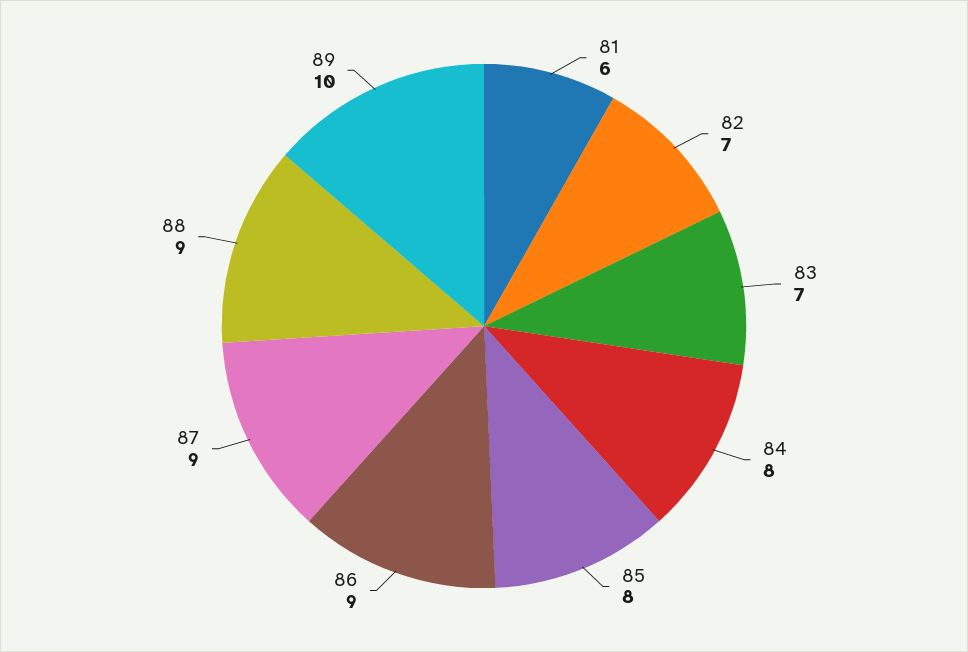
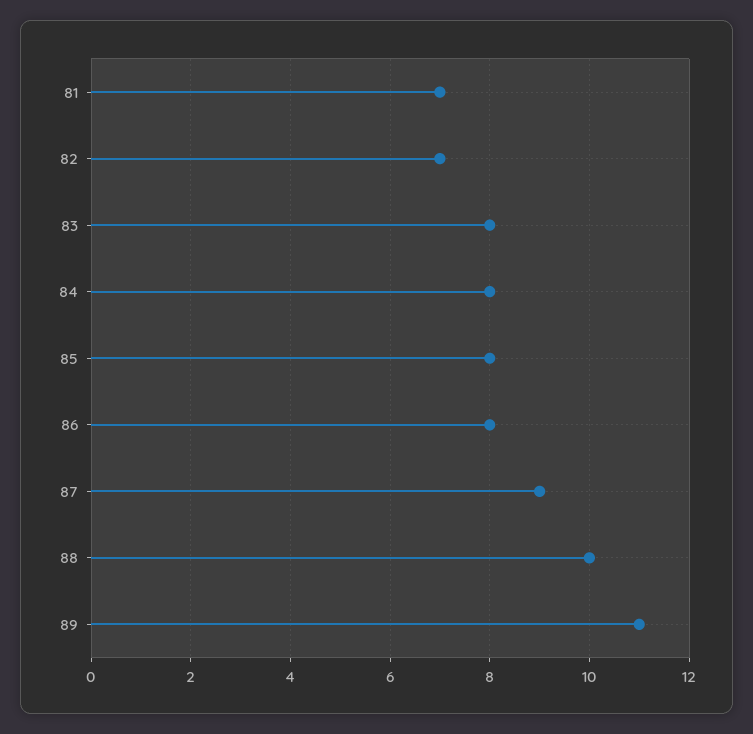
  {
-   "81": 6,
+   "81": 7,
    "82": 7,
-   "83": 7,
+   "83": 8,
    "84": 8,
    "85": 8,
-   "86": 9,
+   "86": 8,
    "87": 9,
-   "88": 9,
+   "88": 10,
-   "89": 10
+   "89": 11
  }

